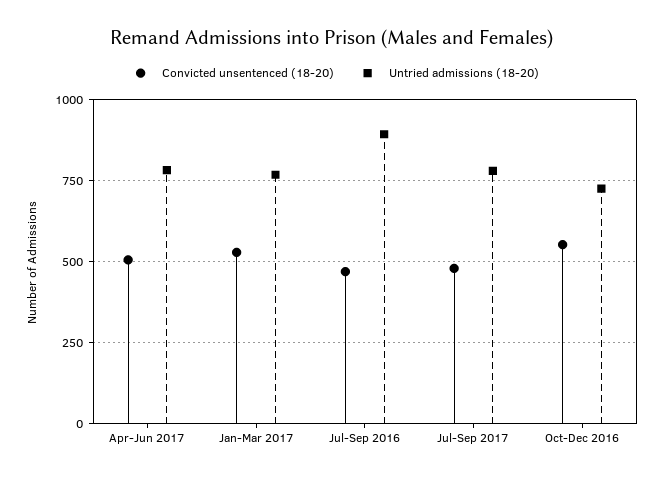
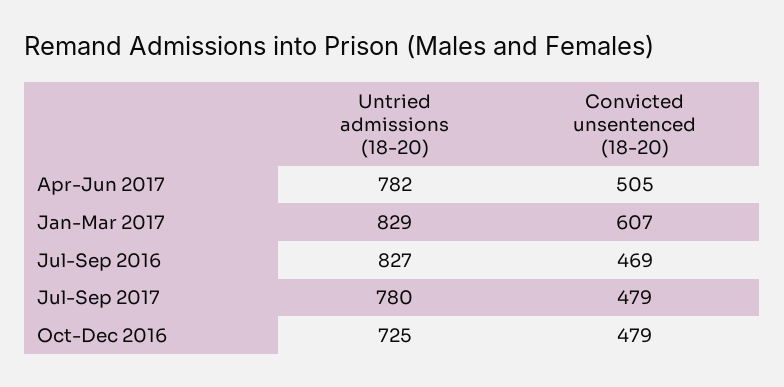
  {
    "Convicted unsentenced (18-20)": {
      "Apr-Jun 2017": 505,
-     "Jan-Mar 2017": 525,
+     "Jan-Mar 2017": 607,
      "Jul-Sep 2016": 469,
      "Jul-Sep 2017": 479,
-     "Oct-Dec 2016": 550
+     "Oct-Dec 2016": 479
    },
    "Untried admissions (18-20)": {
      "Apr-Jun 2017": 782,
-     "Jan-Mar 2017": 775,
+     "Jan-Mar 2017": 829,
-     "Jul-Sep 2016": 900,
+     "Jul-Sep 2016": 827,
      "Jul-Sep 2017": 780,
      "Oct-Dec 2016": 725
    }
  }

